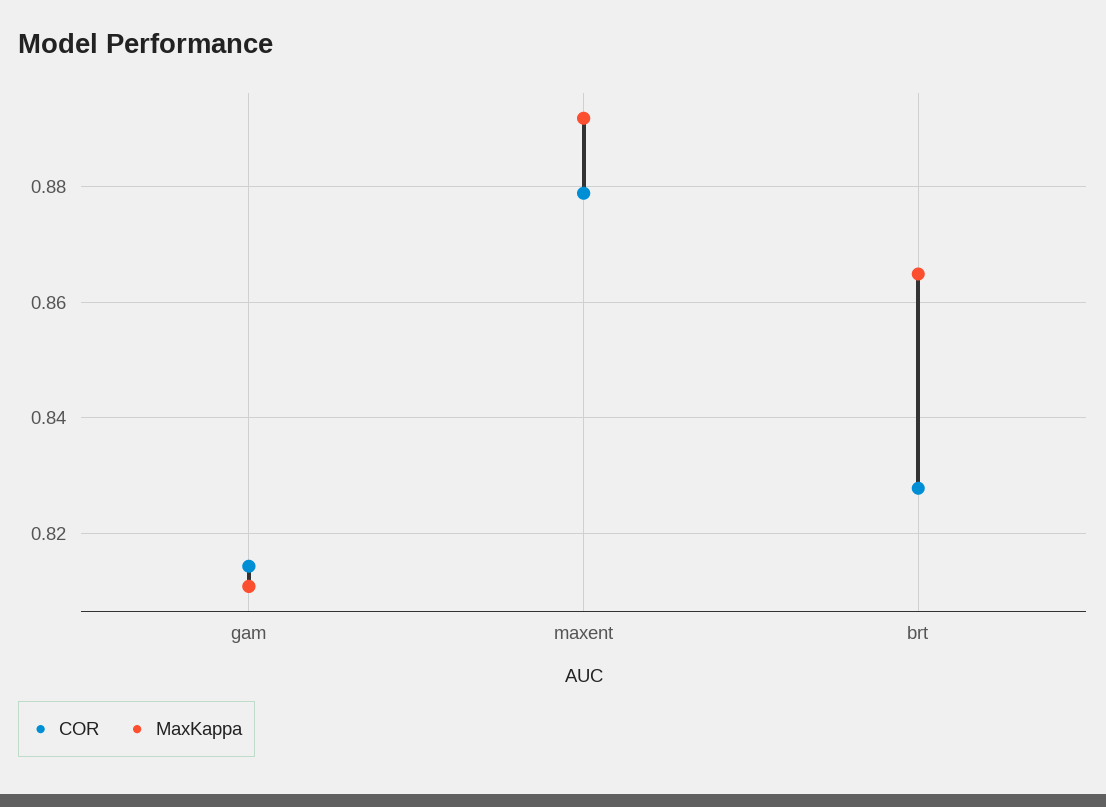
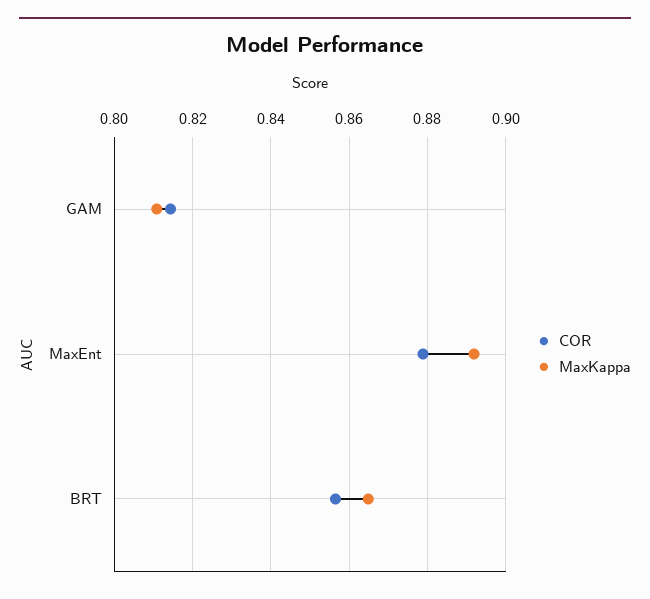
  {
    "COR": {
      "gam": 0.814,
      "maxent": 0.878,
-     "brt": 0.828
+     "brt": 0.856
    },
    "MaxKappa": {
      "gam": 0.81,
      "maxent": 0.892,
      "brt": 0.864
    }
  }

